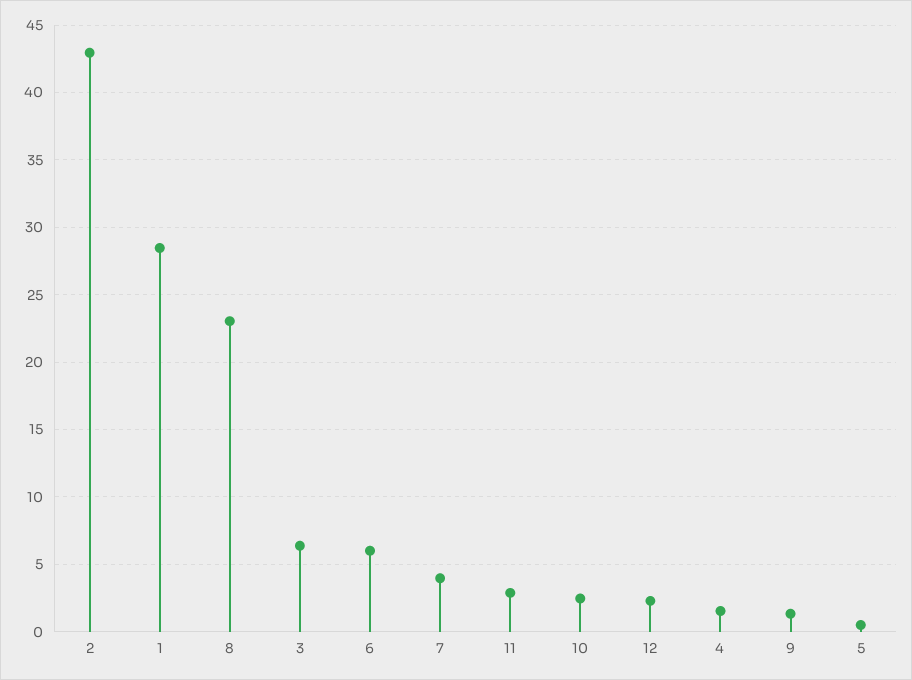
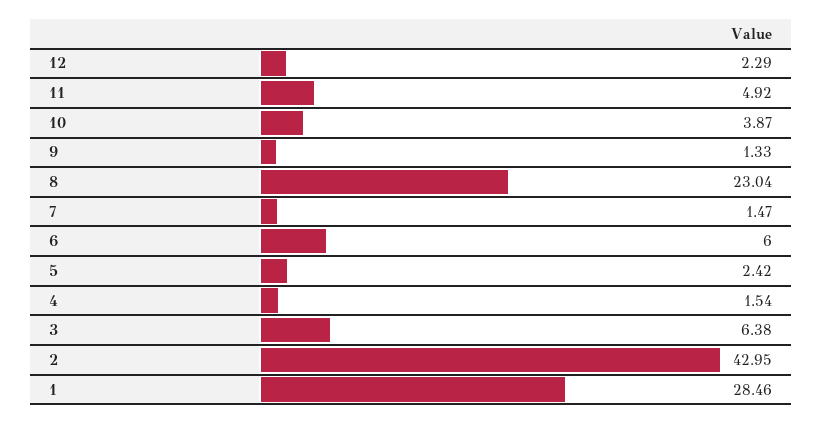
  {
    "2": 42.95,
    "1": 28.46,
    "8": 23.04,
    "3": 6.38,
    "6": 6,
-   "7": 4,
+   "7": 1.47,
-   "11": 3,
+   "11": 4.92,
-   "10": 2.5,
+   "10": 3.87,
    "12": 2.29,
    "4": 1.54,
    "9": 1.33,
-   "5": 0.5
+   "5": 2.42
  }

